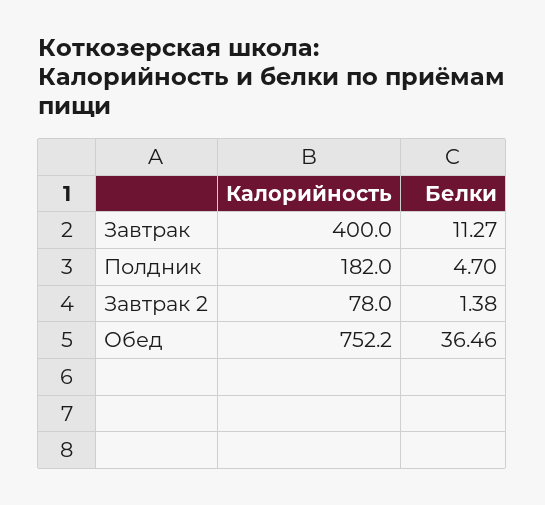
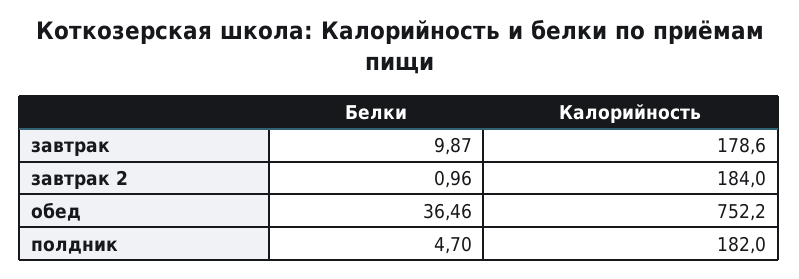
  {
    "Калорийность": {
-     "Завтрак": 400,
+     "Завтрак": 178.6,
      "Полдник": 182,
-     "Завтрак 2": 78,
+     "Завтрак 2": 184,
      "Обед": 752.2
    },
    "Белки": {
-     "Завтрак": 11.27,
+     "Завтрак": 9.87,
      "Полдник": 4.7,
-     "Завтрак 2": 1.38,
+     "Завтрак 2": 0.96,
      "Обед": 36.46
    }
  }

